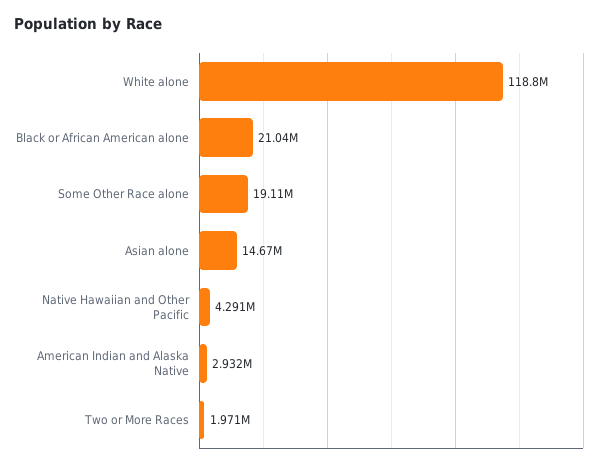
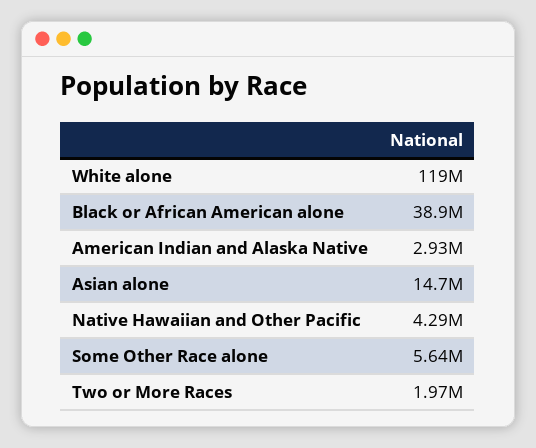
  {
    "White alone": 118800000,
-   "Black or African American alone": 21040000,
+   "Black or African American alone": 38900000,
-   "Some Other Race alone": 19110000,
+   "Some Other Race alone": 5640000,
    "Asian alone": 14670000,
    "Native Hawaiian and Other Pacific": 4291000,
    "American Indian and Alaska Native": 2932000,
    "Two or More Races": 1971000
  }

